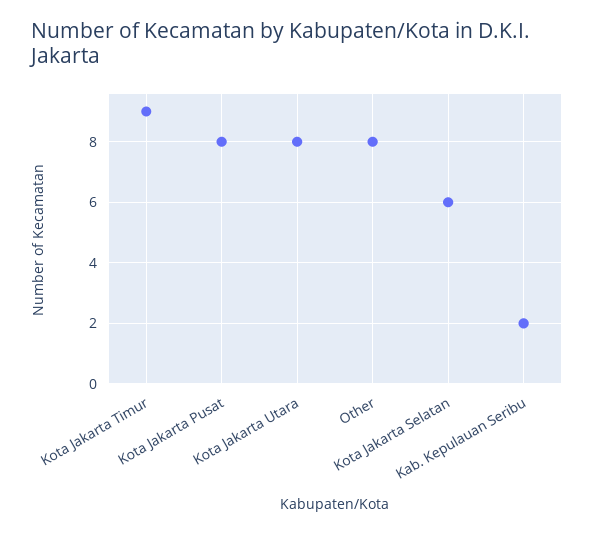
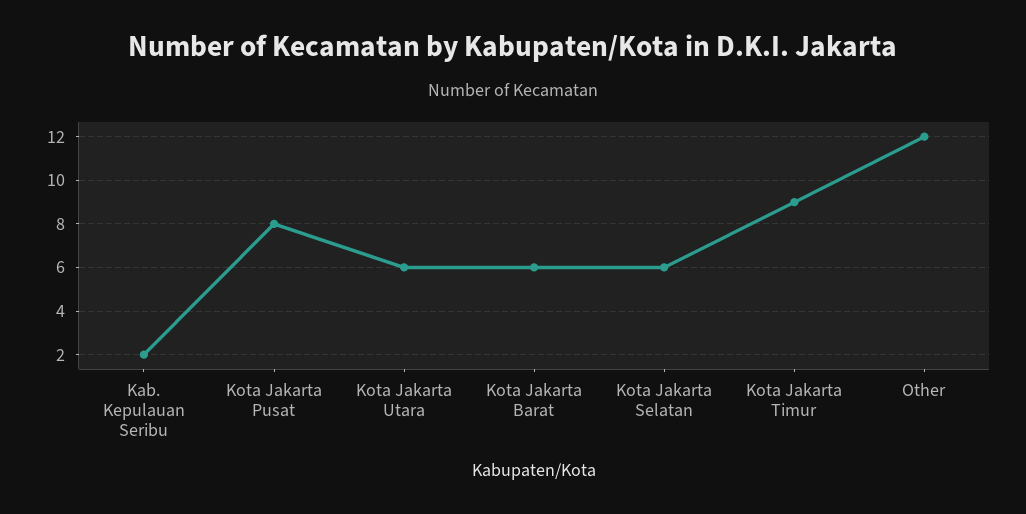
  {
    "Kota Jakarta Timur": 9,
    "Kota Jakarta Pusat": 8,
-   "Kota Jakarta Utara": 8,
+   "Kota Jakarta Utara": 6,
-   "Other": 8,
+   "Other": 12,
    "Kota Jakarta Selatan": 6,
-   "Kab. Kepulauan Seribu": 2
+   "Kab. Kepulauan Seribu": 2,
+   "Kota Jakarta Barat": 6
  }

